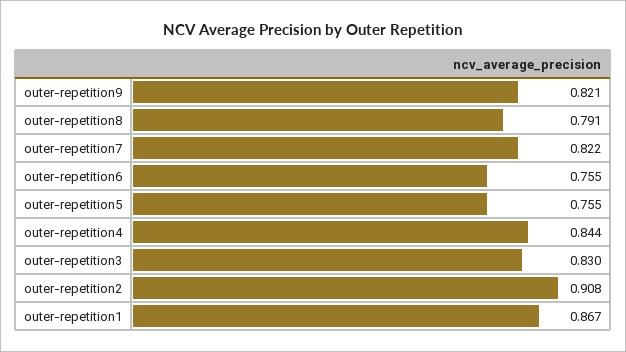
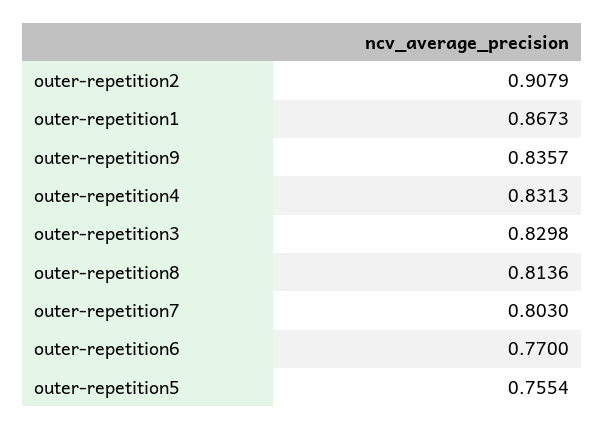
  {
-   "outer-repetition9": 0.821,
+   "outer-repetition9": 0.8357,
-   "outer-repetition8": 0.791,
+   "outer-repetition8": 0.8136,
-   "outer-repetition7": 0.822,
+   "outer-repetition7": 0.803,
-   "outer-repetition6": 0.755,
+   "outer-repetition6": 0.77,
    "outer-repetition5": 0.7554,
-   "outer-repetition4": 0.844,
+   "outer-repetition4": 0.8313,
    "outer-repetition3": 0.8298,
    "outer-repetition2": 0.9079,
    "outer-repetition1": 0.8673
  }

